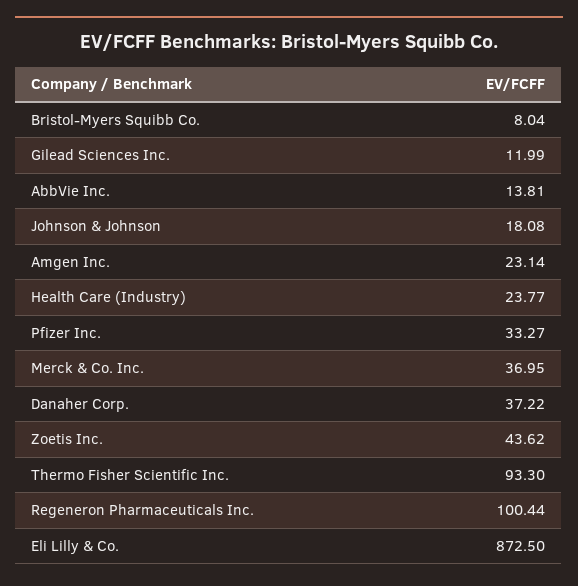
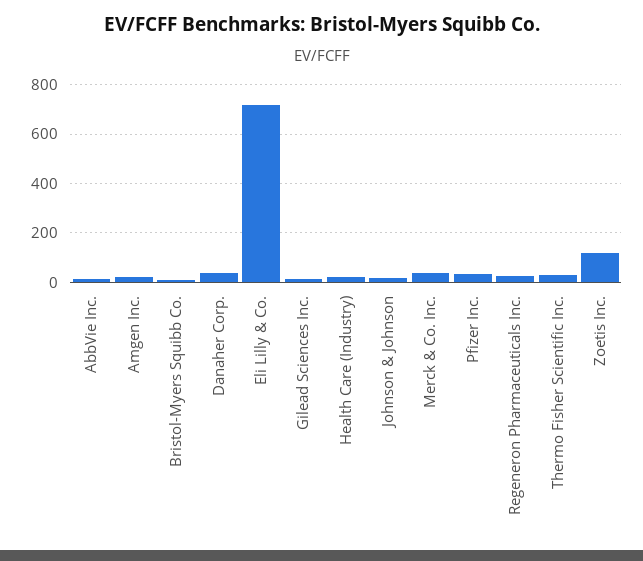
  {
    "Bristol-Myers Squibb Co.": 8.04,
    "Gilead Sciences Inc.": 11.99,
    "AbbVie Inc.": 13.81,
    "Johnson & Johnson": 18.08,
    "Amgen Inc.": 23.14,
    "Health Care (Industry)": 23.77,
    "Pfizer Inc.": 33.27,
    "Merck & Co. Inc.": 36.95,
    "Danaher Corp.": 37.22,
-   "Zoetis Inc.": 43.62,
+   "Zoetis Inc.": 125,
-   "Thermo Fisher Scientific Inc.": 93.3,
+   "Thermo Fisher Scientific Inc.": 25,
-   "Regeneron Pharmaceuticals Inc.": 100.44,
+   "Regeneron Pharmaceuticals Inc.": 25,
-   "Eli Lilly & Co.": 872.5
+   "Eli Lilly & Co.": 725
  }

